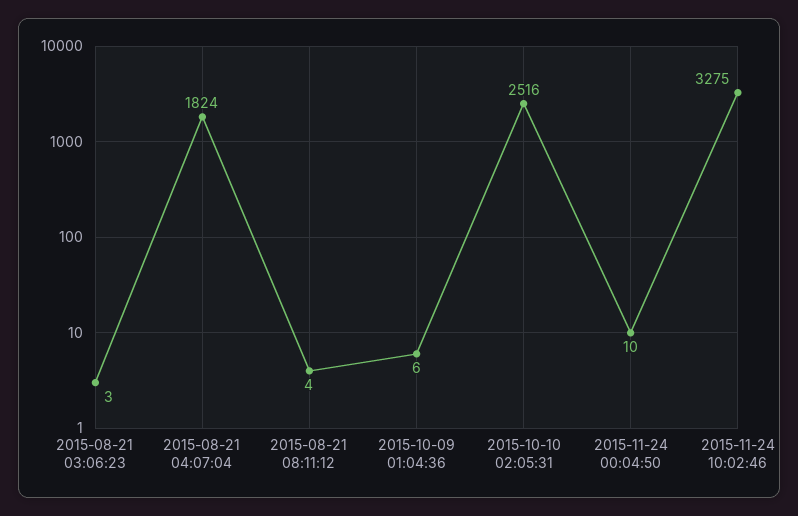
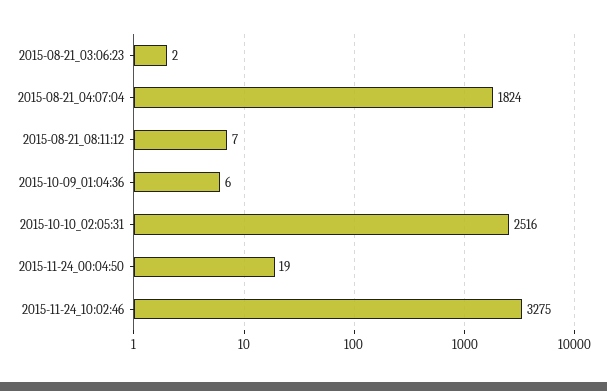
  {
-   "2015-08-21 03:06:23": 3,
+   "2015-08-21 03:06:23": 2,
    "2015-08-21 04:07:04": 1824,
-   "2015-08-21 08:11:12": 4,
+   "2015-08-21 08:11:12": 7,
    "2015-10-09 01:04:36": 6,
    "2015-10-10 02:05:31": 2516,
-   "2015-11-24 00:04:50": 10,
+   "2015-11-24 00:04:50": 19,
    "2015-11-24 10:02:46": 3275
  }

